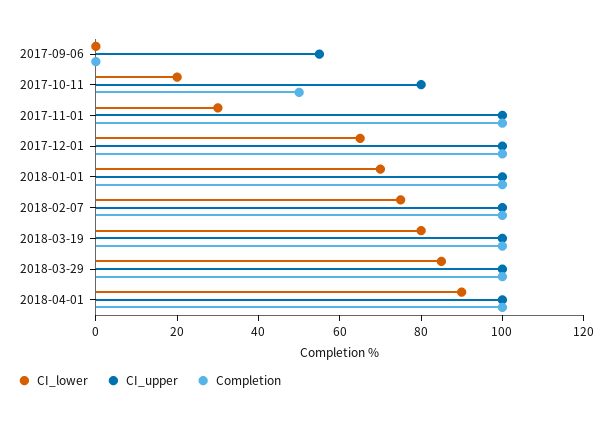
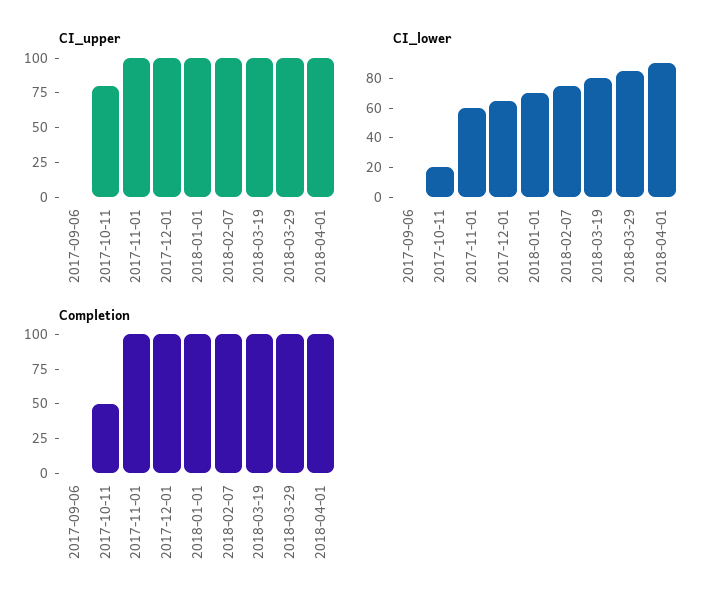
  {
    "CI_lower": {
      "2017-09-06": 0,
      "2017-10-11": 20,
-     "2017-11-01": 30,
+     "2017-11-01": 60,
      "2017-12-01": 65,
      "2018-01-01": 70,
      "2018-02-07": 75,
      "2018-03-19": 80,
      "2018-03-29": 85,
      "2018-04-01": 90
    },
    "CI_upper": {
-     "2017-09-06": 55,
+     "2017-09-06": 0,
      "2017-10-11": 80,
      "2017-11-01": 100,
      "2017-12-01": 100,
      "2018-01-01": 100,
      "2018-02-07": 100,
      "2018-03-19": 100,
      "2018-03-29": 100,
      "2018-04-01": 100
    },
    "Completion": {
      "2017-09-06": 0,
      "2017-10-11": 50,
      "2017-11-01": 100,
      "2017-12-01": 100,
      "2018-01-01": 100,
      "2018-02-07": 100,
      "2018-03-19": 100,
      "2018-03-29": 100,
      "2018-04-01": 100
    }
  }

